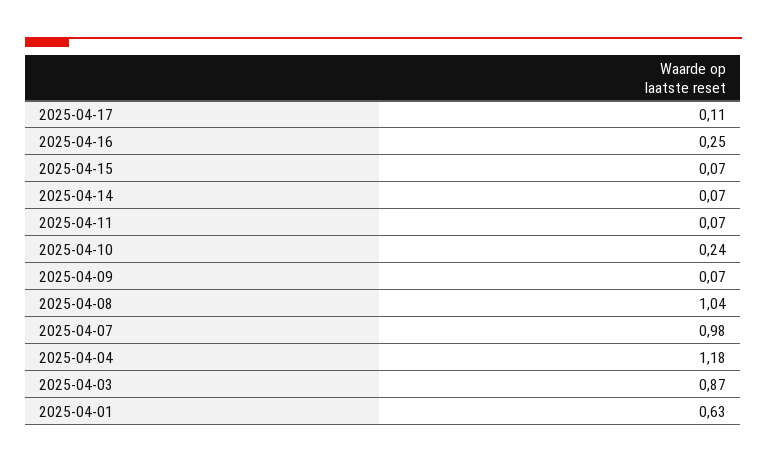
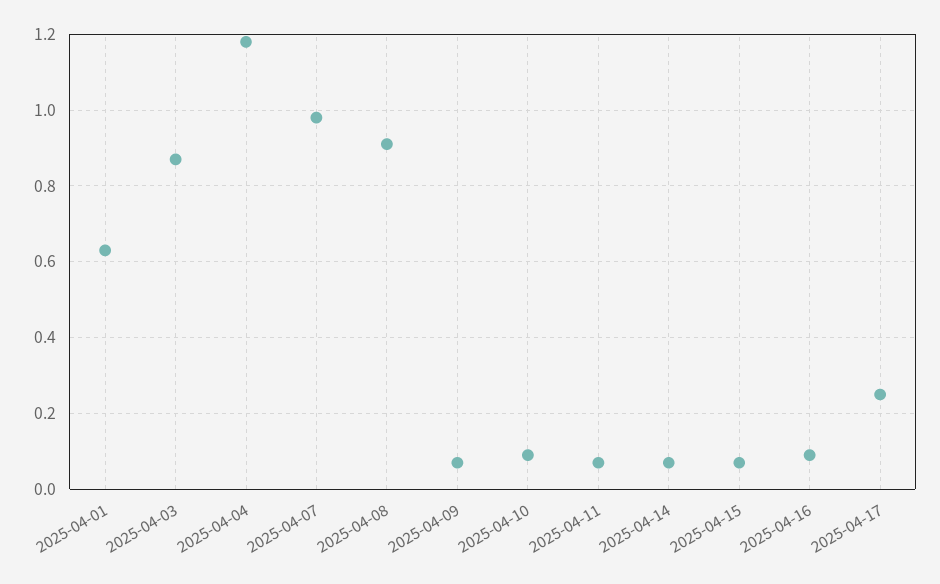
  {
-   "2025-04-17": 0.11,
+   "2025-04-17": 0.25,
-   "2025-04-16": 0.25,
+   "2025-04-16": 0.1,
    "2025-04-15": 0.07,
    "2025-04-14": 0.07,
    "2025-04-11": 0.07,
-   "2025-04-10": 0.24,
+   "2025-04-10": 0.1,
    "2025-04-09": 0.07,
-   "2025-04-08": 1.04,
+   "2025-04-08": 0.9,
    "2025-04-07": 0.98,
    "2025-04-04": 1.18,
    "2025-04-03": 0.87,
    "2025-04-01": 0.63
  }

